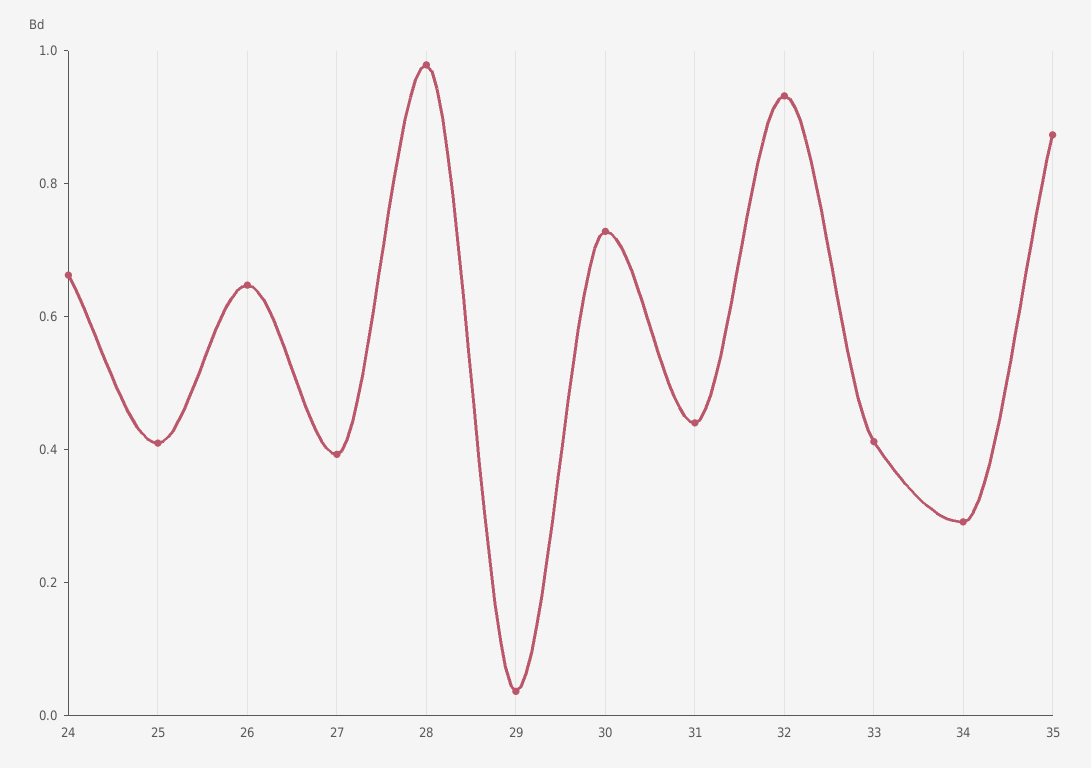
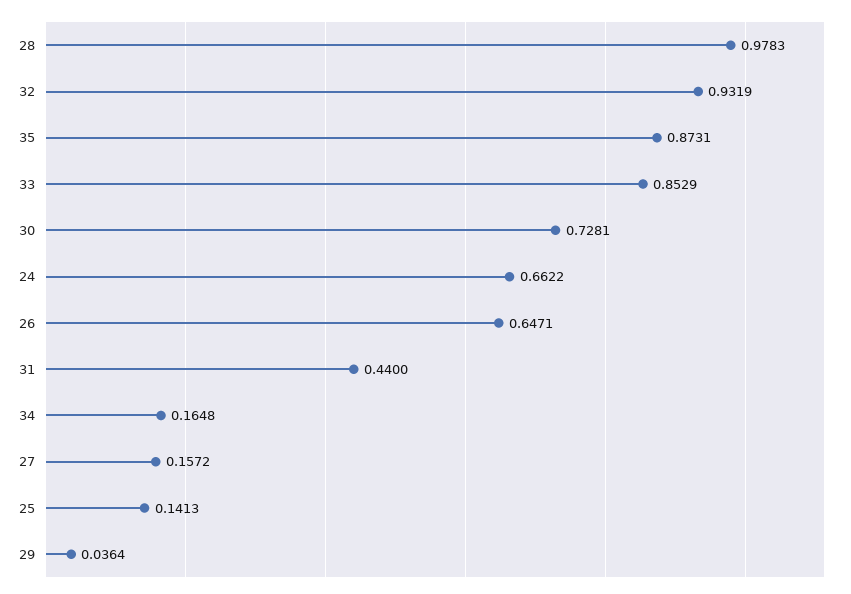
  {
    "24": 0.6622,
-   "25": 0.4,
+   "25": 0.1413,
    "26": 0.6471,
-   "27": 0.4,
+   "27": 0.1572,
    "28": 0.9783,
    "29": 0.0364,
    "30": 0.7281,
    "31": 0.44,
    "32": 0.9319,
-   "33": 0.4,
+   "33": 0.8529,
-   "34": 0.3,
+   "34": 0.1648,
    "35": 0.8731
  }

